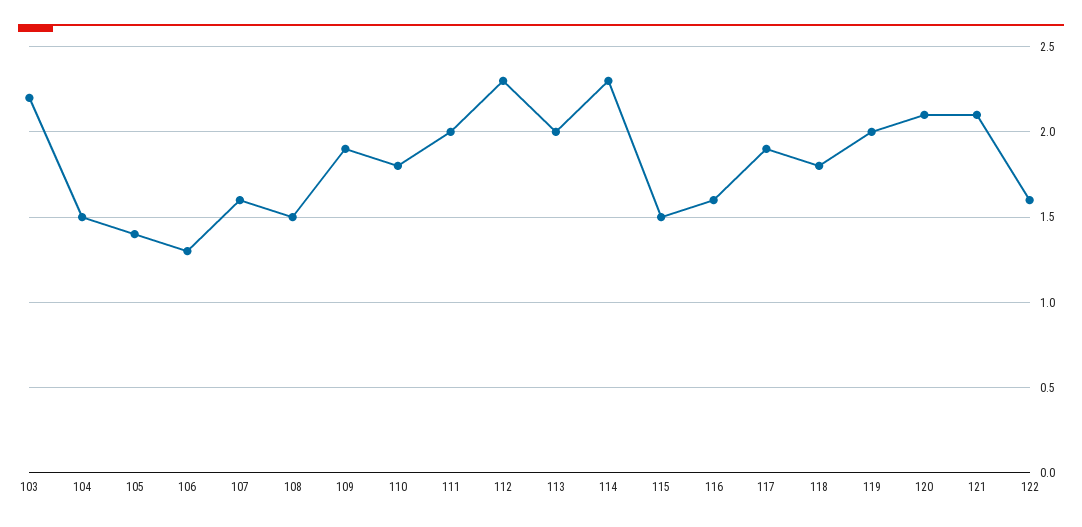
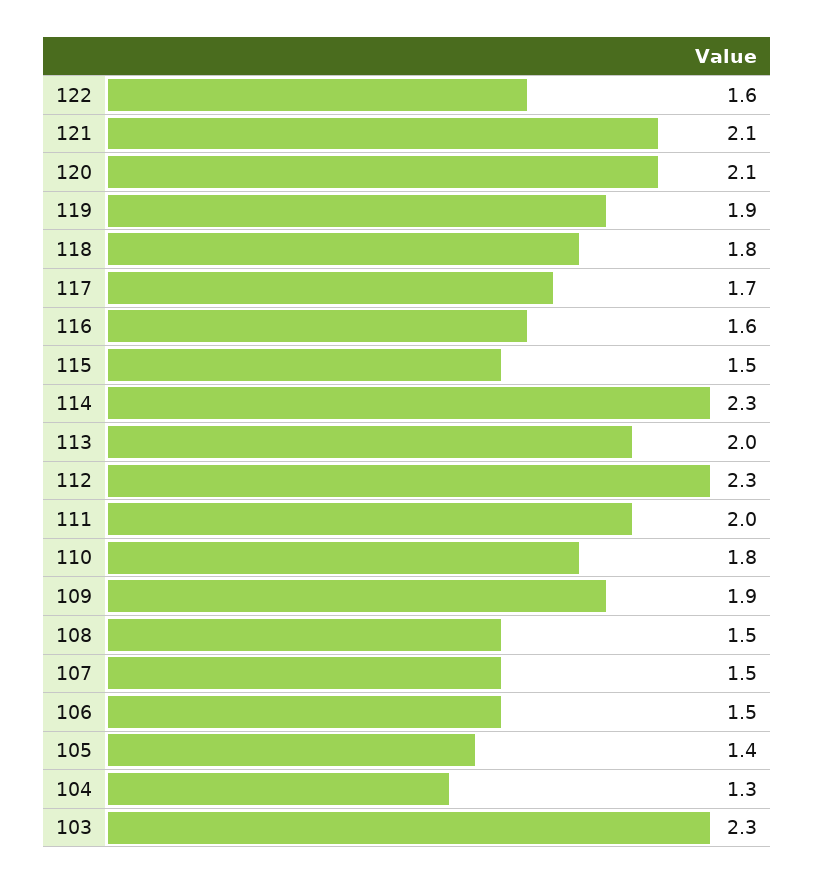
  {
-   "103": 2.2,
+   "103": 2.3,
-   "104": 1.5,
+   "104": 1.3,
    "105": 1.4,
-   "106": 1.3,
+   "106": 1.5,
-   "107": 1.6,
+   "107": 1.5,
    "108": 1.5,
    "109": 1.9,
    "110": 1.8,
    "111": 2,
    "112": 2.3,
    "113": 2,
    "114": 2.3,
    "115": 1.5,
    "116": 1.6,
-   "117": 1.9,
+   "117": 1.7,
    "118": 1.8,
-   "119": 2,
+   "119": 1.9,
    "120": 2.1,
    "121": 2.1,
    "122": 1.6
  }

